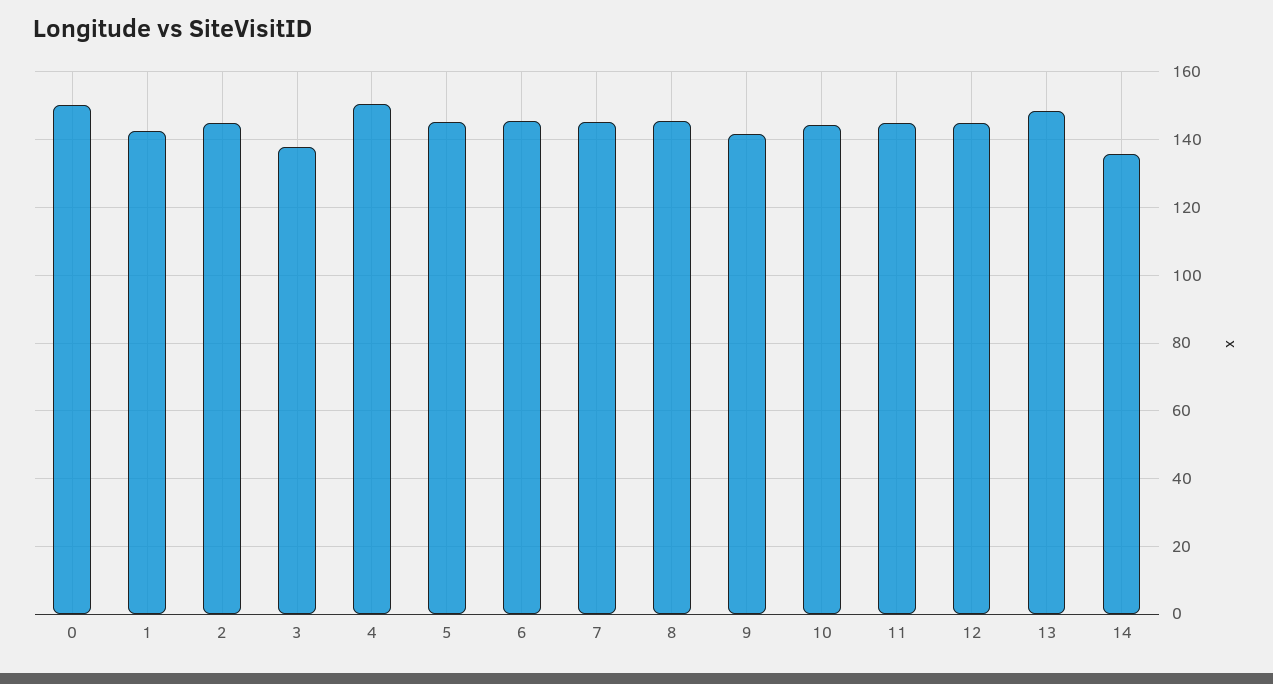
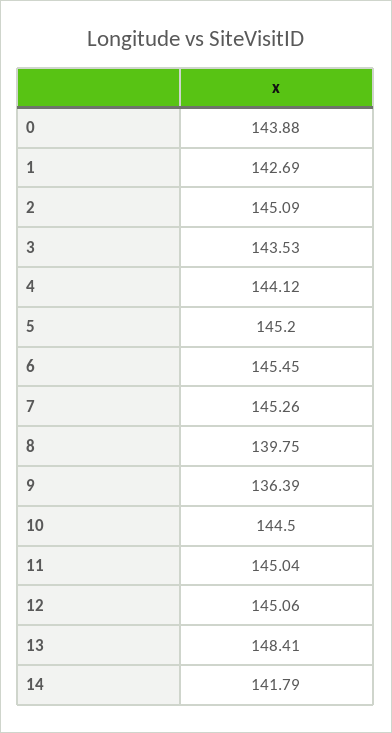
  {
-   "0": 150,
+   "0": 143.88,
    "1": 142.69,
    "2": 145.09,
-   "3": 138,
+   "3": 143.53,
-   "4": 150,
+   "4": 144.12,
    "5": 145.2,
    "6": 145.45,
    "7": 145.26,
-   "8": 146,
+   "8": 139.75,
-   "9": 142,
+   "9": 136.39,
    "10": 144.5,
    "11": 145.04,
    "12": 145.06,
    "13": 148.41,
-   "14": 136
+   "14": 141.79
  }

